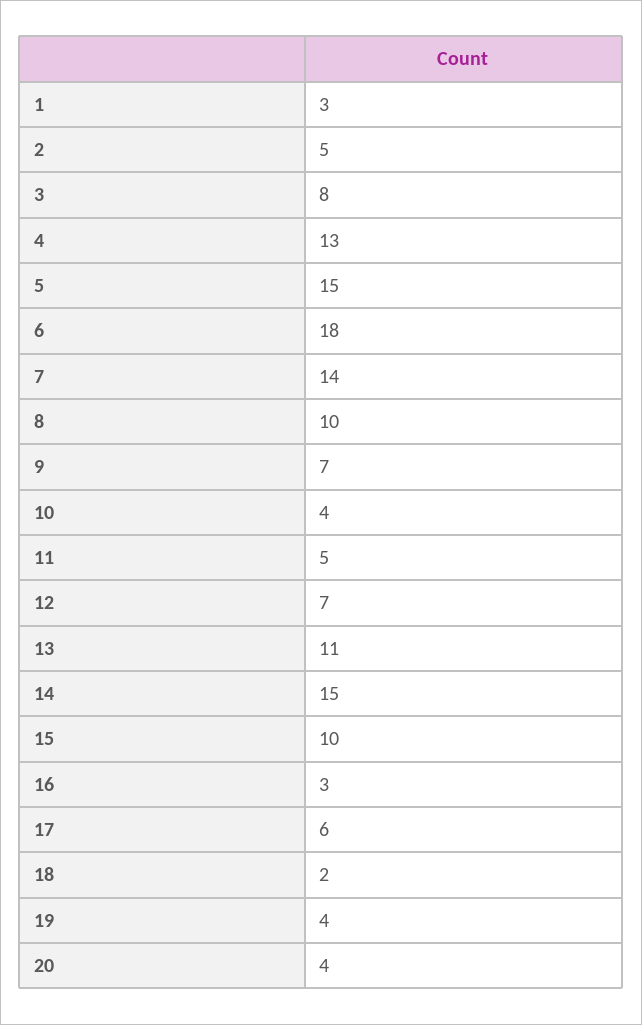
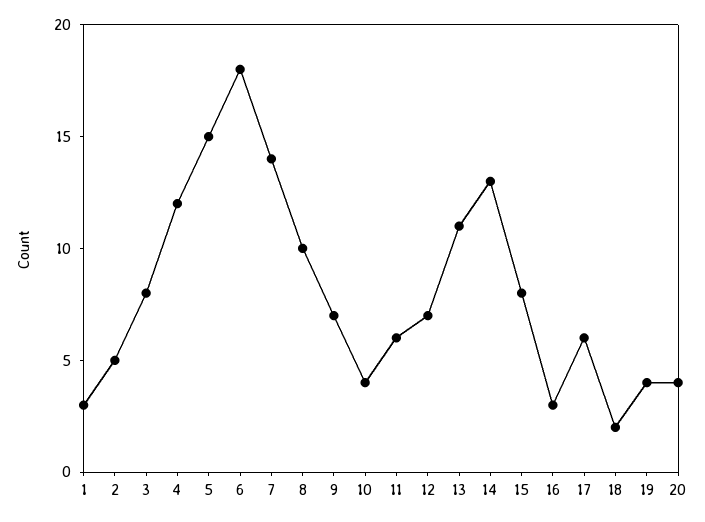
  {
    "1": 3,
    "2": 5,
    "3": 8,
-   "4": 13,
+   "4": 12,
    "5": 15,
    "6": 18,
    "7": 14,
    "8": 10,
    "9": 7,
    "10": 4,
-   "11": 5,
+   "11": 6,
    "12": 7,
    "13": 11,
-   "14": 15,
+   "14": 13,
-   "15": 10,
+   "15": 8,
    "16": 3,
    "17": 6,
    "18": 2,
    "19": 4,
    "20": 4
  }

